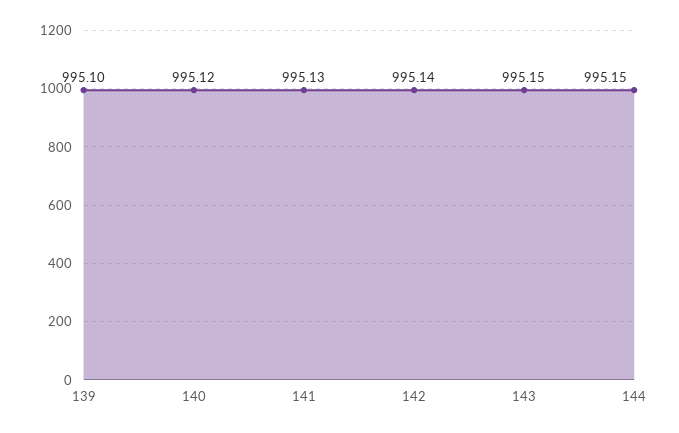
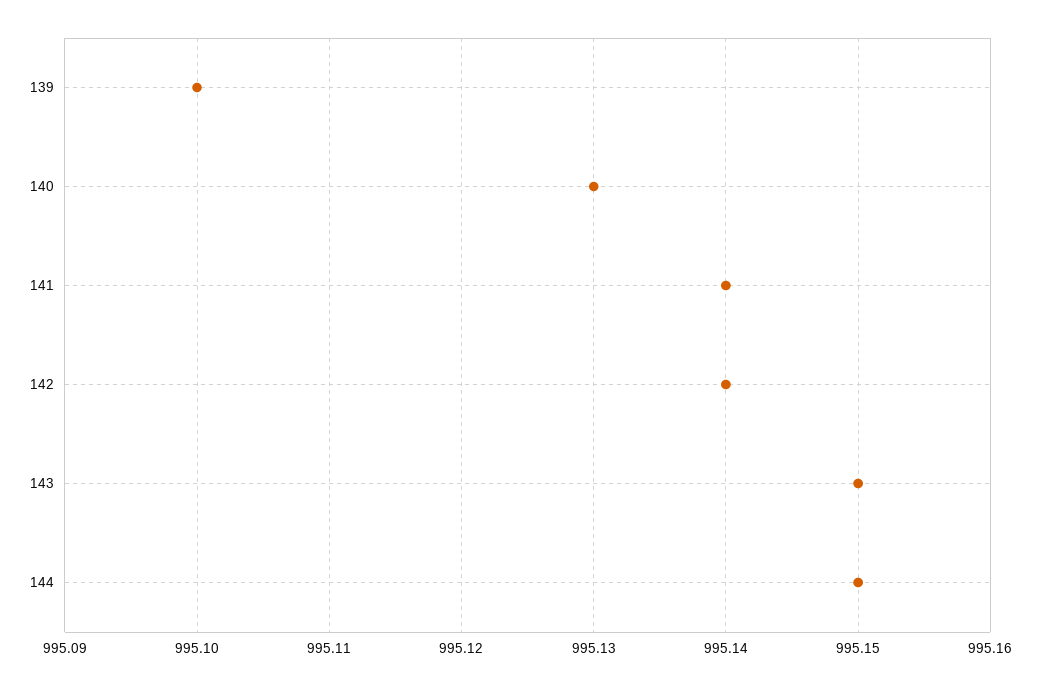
  {
    "139": 995.1,
-   "140": 995.12,
+   "140": 995.13,
-   "141": 995.13,
+   "141": 995.14,
    "142": 995.14,
    "143": 995.15,
    "144": 995.15
  }

